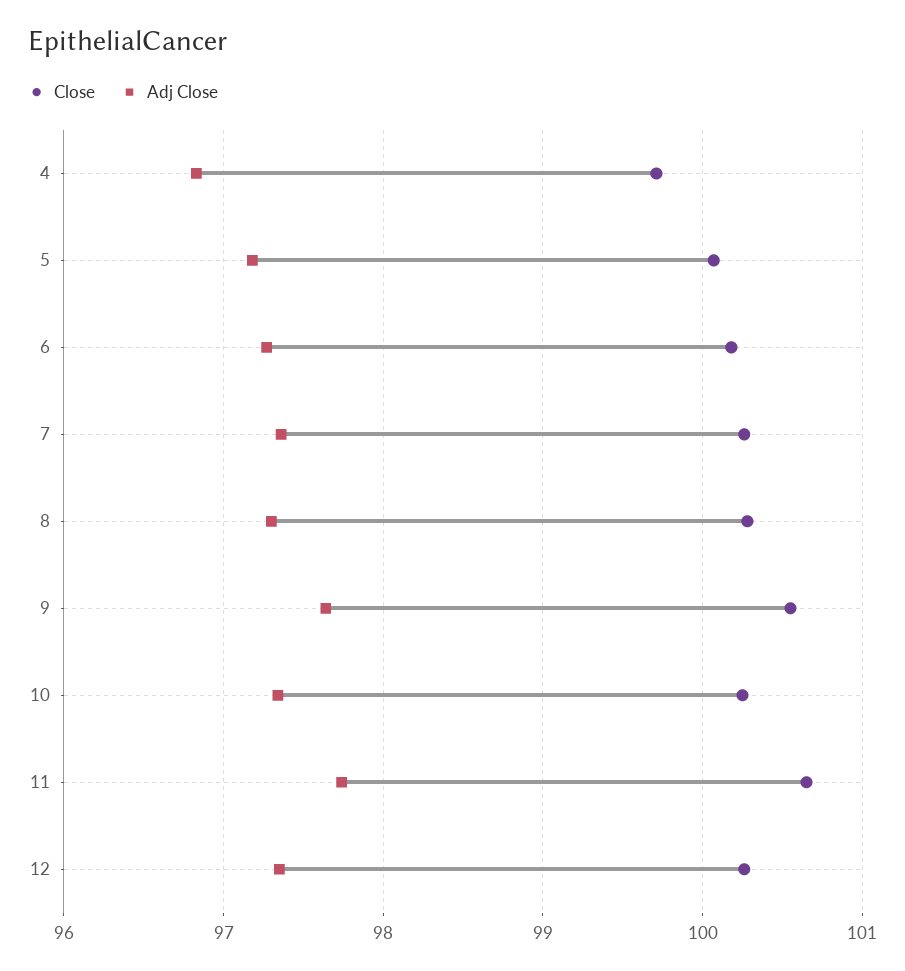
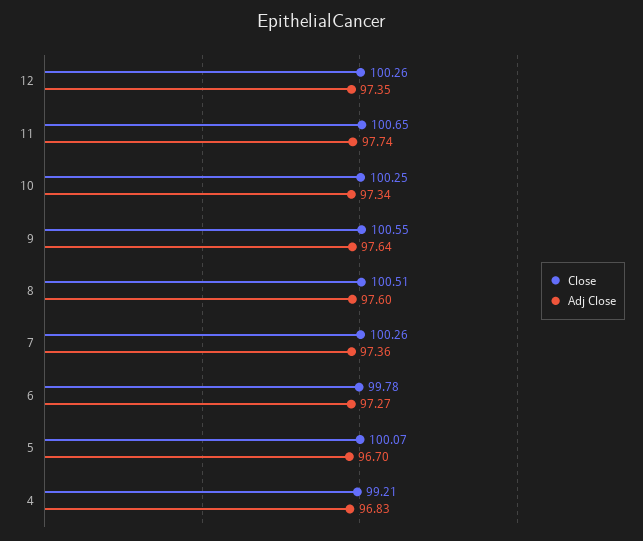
  {
    "Close": {
-     "4": 99.7,
+     "4": 99.21,
      "5": 100.07,
-     "6": 100.2,
+     "6": 99.78,
      "7": 100.26,
-     "8": 100.3,
+     "8": 100.51,
      "9": 100.55,
      "10": 100.25,
      "11": 100.65,
      "12": 100.26
    },
    "Adj Close": {
      "4": 96.83,
-     "5": 97.2,
+     "5": 96.7,
      "6": 97.27,
      "7": 97.36,
-     "8": 97.3,
+     "8": 97.6,
      "9": 97.64,
      "10": 97.34,
      "11": 97.74,
      "12": 97.35
    }
  }

